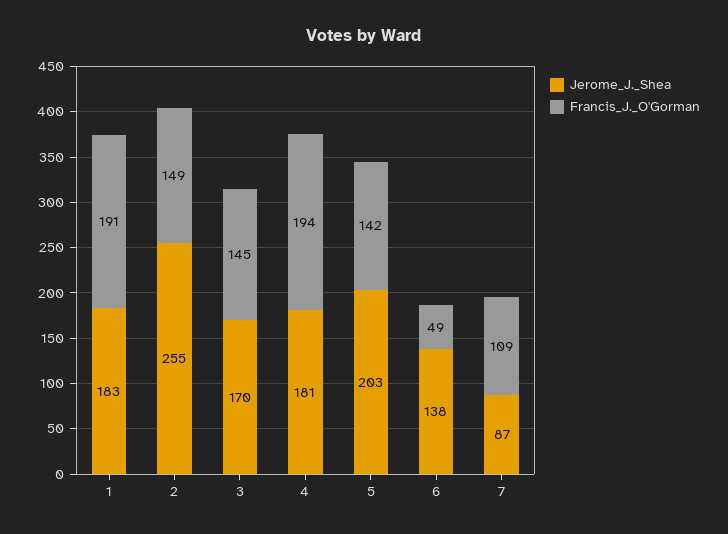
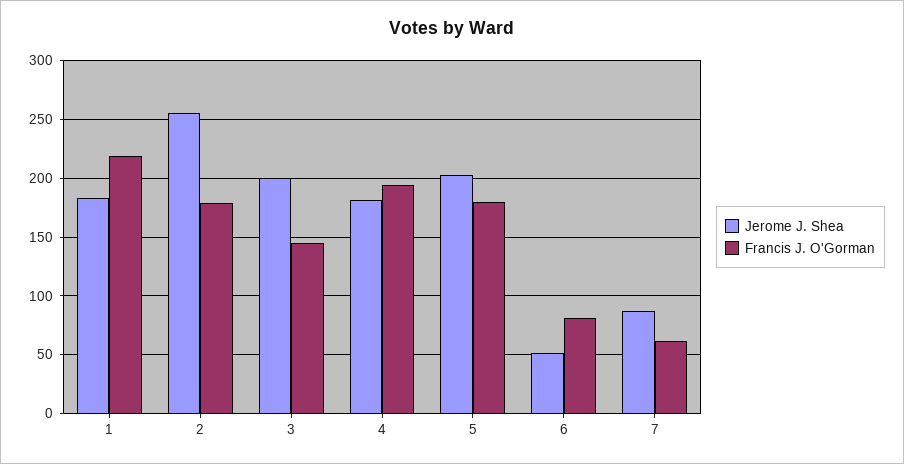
  {
    "Jerome_J._Shea": {
      "1": 183,
      "2": 255,
-     "3": 170,
+     "3": 200,
      "4": 181,
      "5": 203,
-     "6": 138,
+     "6": 50,
      "7": 87
    },
    "Francis_J._O'Gorman": {
-     "1": 191,
+     "1": 220,
-     "2": 149,
+     "2": 180,
      "3": 145,
      "4": 194,
-     "5": 142,
+     "5": 180,
-     "6": 49,
+     "6": 80,
-     "7": 109
+     "7": 60
    }
  }

